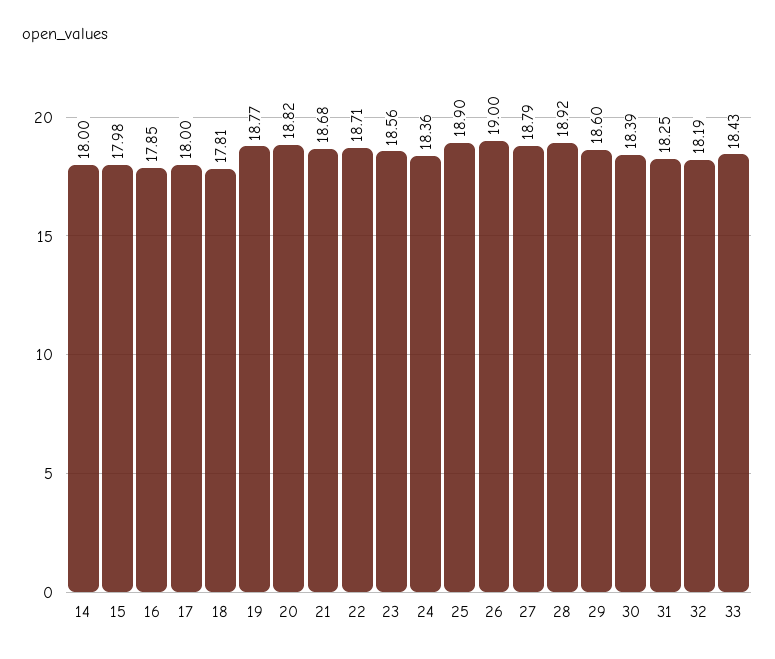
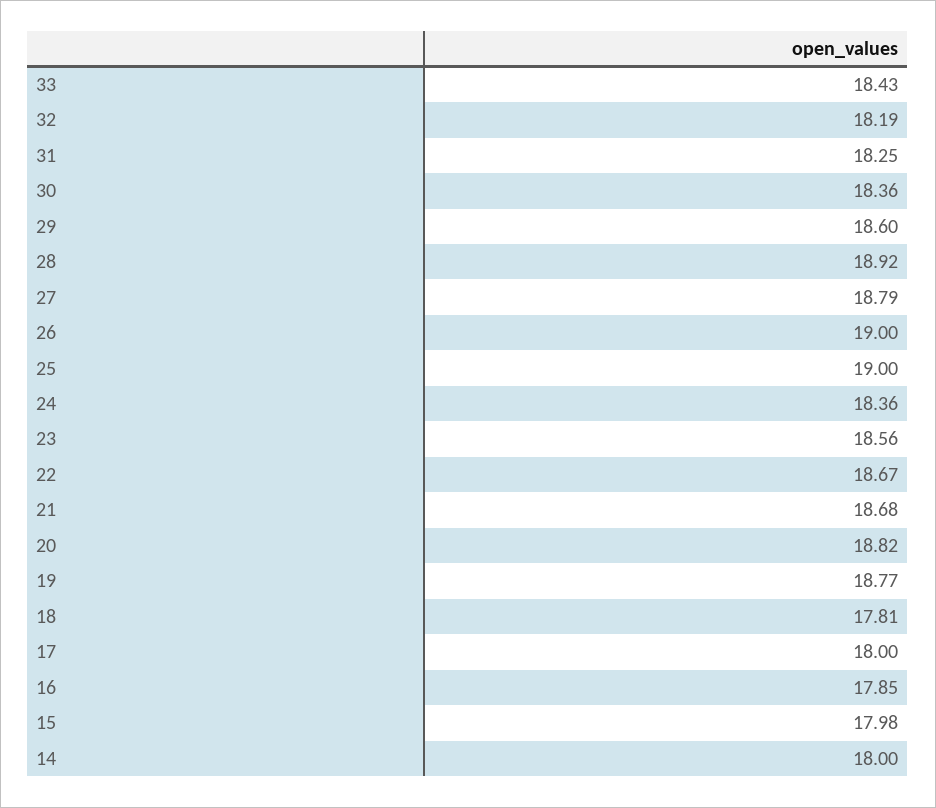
  {
    "14": 18,
    "15": 17.98,
    "16": 17.85,
    "17": 18,
    "18": 17.81,
    "19": 18.77,
    "20": 18.82,
    "21": 18.68,
-   "22": 18.71,
+   "22": 18.67,
    "23": 18.56,
    "24": 18.36,
-   "25": 18.9,
+   "25": 19,
    "26": 19,
    "27": 18.79,
    "28": 18.92,
    "29": 18.6,
-   "30": 18.39,
+   "30": 18.36,
    "31": 18.25,
    "32": 18.19,
    "33": 18.43
  }

